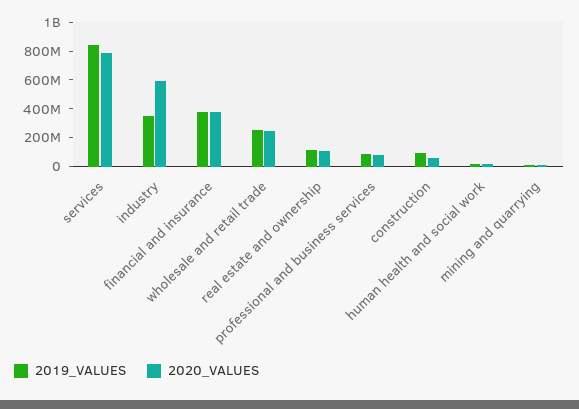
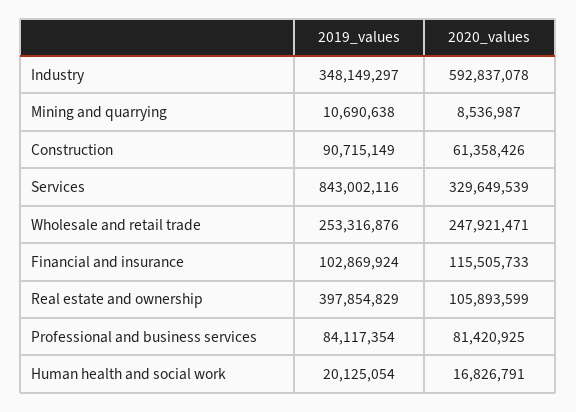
  {
    "2019_VALUES": {
      "services": 843002116,
      "industry": 348149297,
-     "financial and insurance": 400000000,
+     "financial and insurance": 102869924,
      "wholesale and retail trade": 253316876,
-     "real estate and ownership": 100000000,
+     "real estate and ownership": 397854829,
      "professional and business services": 84117354,
      "construction": 90715149,
      "human health and social work": 20125054,
      "mining and quarrying": 10690638
    },
    "2020_VALUES": {
-     "services": 800000000,
+     "services": 329649539,
      "industry": 592837078,
-     "financial and insurance": 400000000,
+     "financial and insurance": 115505733,
      "wholesale and retail trade": 247921471,
      "real estate and ownership": 105893599,
      "professional and business services": 81420925,
      "construction": 61358426,
      "human health and social work": 16826791,
      "mining and quarrying": 8536987
    }
  }

